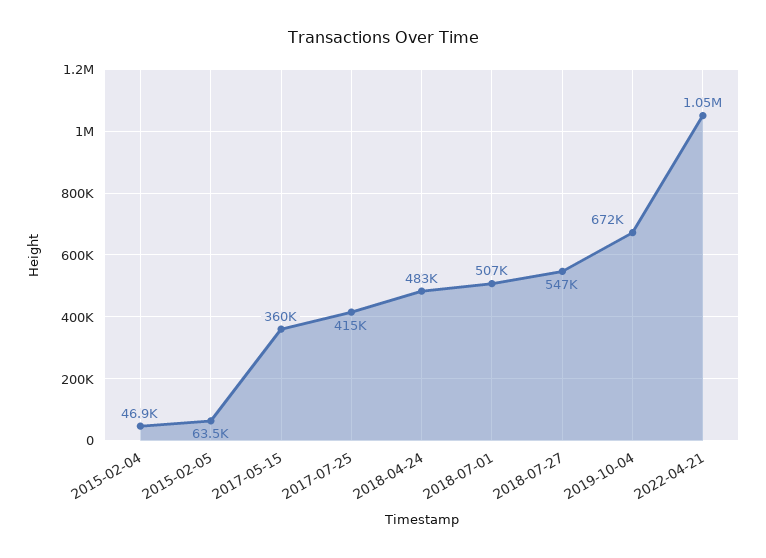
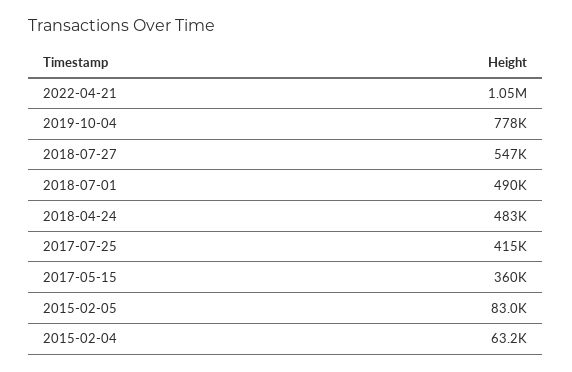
  {
-   "2015-02-04": 46900,
+   "2015-02-04": 63200,
-   "2015-02-05": 63500,
+   "2015-02-05": 83000,
    "2017-05-15": 360000,
    "2017-07-25": 415000,
    "2018-04-24": 483000,
-   "2018-07-01": 507000,
+   "2018-07-01": 490000,
    "2018-07-27": 547000,
-   "2019-10-04": 672000,
+   "2019-10-04": 778000,
    "2022-04-21": 1050000
  }

